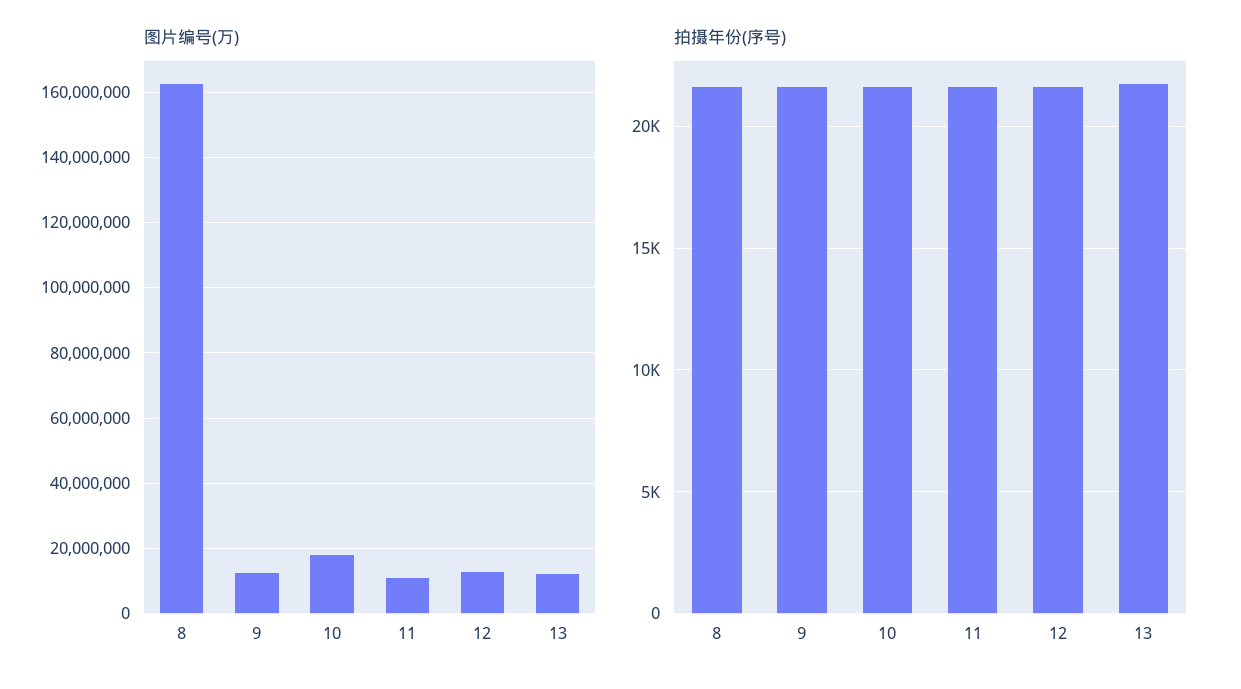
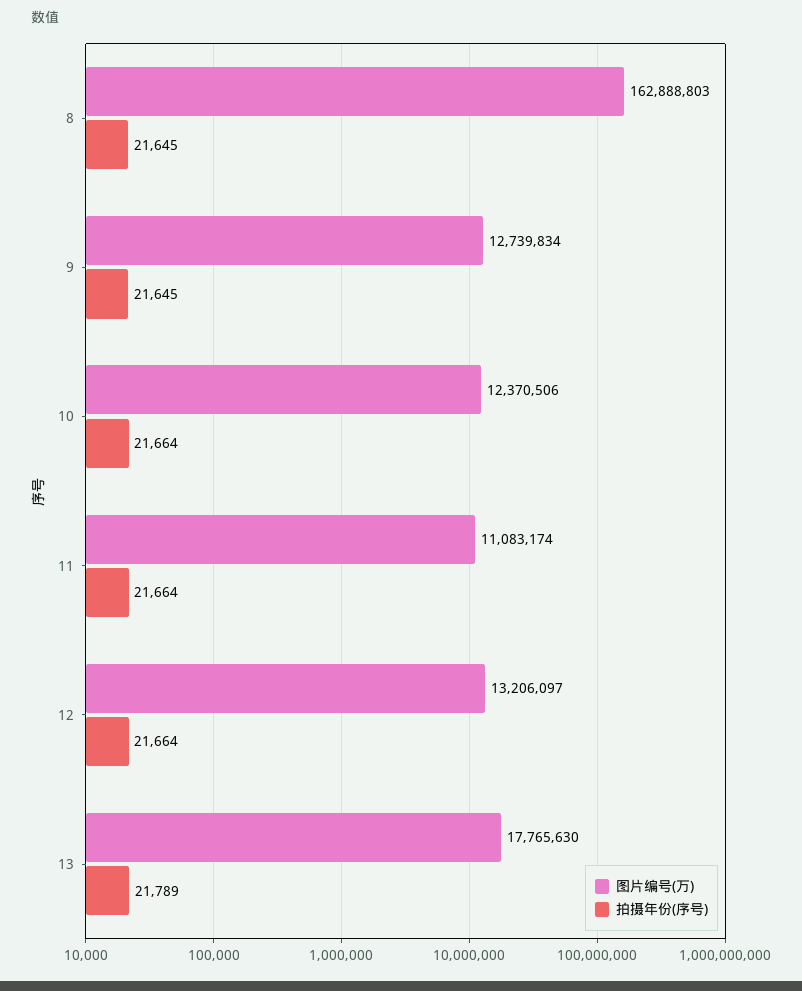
  {
    "图片编号(万)": {
      "8": 162888803,
      "9": 12739834,
-     "10": 18000000,
+     "10": 12370506,
      "11": 11083174,
      "12": 13206097,
-     "13": 12000000
+     "13": 17765630
    },
    "拍摄年份(序号)": {
      "8": 21645,
      "9": 21645,
      "10": 21664,
      "11": 21664,
      "12": 21664,
      "13": 21789
    }
  }

